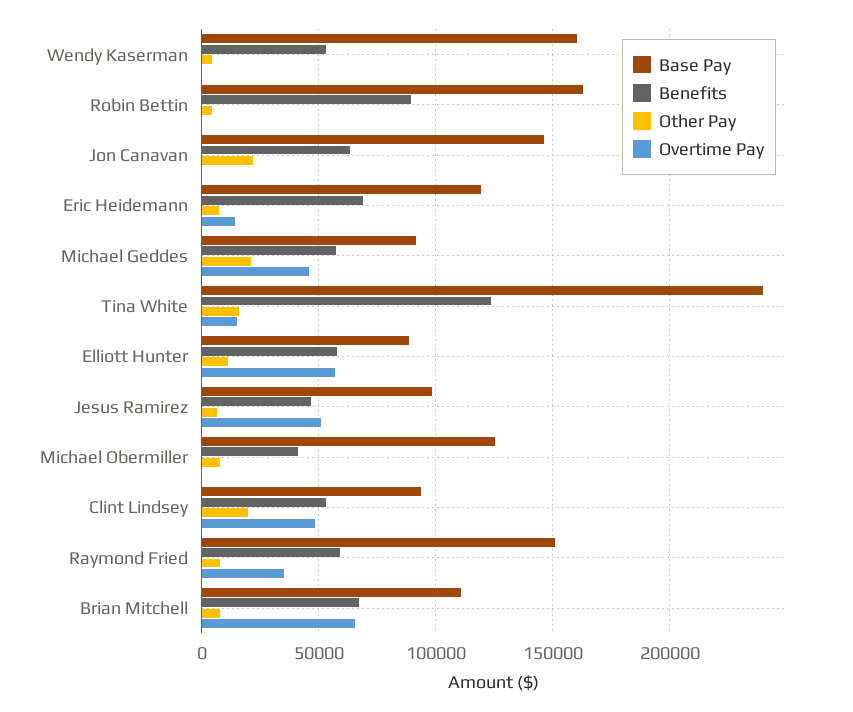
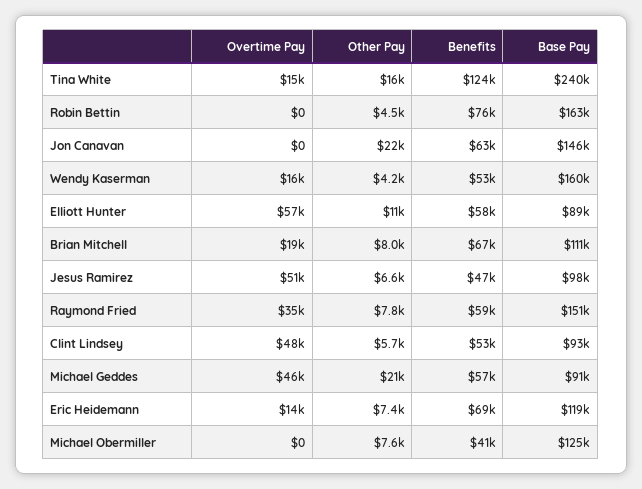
  {
    "Base Pay": {
      "Wendy Kaserman": 160000,
      "Robin Bettin": 163000,
      "Jon Canavan": 146000,
      "Eric Heidemann": 119000,
      "Michael Geddes": 91000,
      "Tina White": 240000,
      "Elliott Hunter": 89000,
      "Jesus Ramirez": 98000,
      "Michael Obermiller": 125000,
      "Clint Lindsey": 93000,
      "Raymond Fried": 151000,
      "Brian Mitchell": 111000
    },
    "Benefits": {
      "Wendy Kaserman": 53000,
-     "Robin Bettin": 90000,
+     "Robin Bettin": 76000,
      "Jon Canavan": 63000,
      "Eric Heidemann": 69000,
      "Michael Geddes": 57000,
      "Tina White": 124000,
      "Elliott Hunter": 58000,
      "Jesus Ramirez": 47000,
      "Michael Obermiller": 41000,
      "Clint Lindsey": 53000,
      "Raymond Fried": 59000,
      "Brian Mitchell": 67000
    },
    "Other Pay": {
      "Wendy Kaserman": 4200,
      "Robin Bettin": 4500,
      "Jon Canavan": 22000,
      "Eric Heidemann": 7400,
      "Michael Geddes": 21000,
      "Tina White": 16000,
      "Elliott Hunter": 11000,
      "Jesus Ramirez": 6600,
      "Michael Obermiller": 7600,
-     "Clint Lindsey": 20000,
+     "Clint Lindsey": 5700,
      "Raymond Fried": 7800,
      "Brian Mitchell": 8000
    },
    "Overtime Pay": {
-     "Wendy Kaserman": 0,
+     "Wendy Kaserman": 16000,
      "Robin Bettin": 0,
      "Jon Canavan": 0,
      "Eric Heidemann": 14000,
      "Michael Geddes": 46000,
      "Tina White": 15000,
      "Elliott Hunter": 57000,
      "Jesus Ramirez": 51000,
      "Michael Obermiller": 0,
      "Clint Lindsey": 48000,
      "Raymond Fried": 35000,
-     "Brian Mitchell": 65000
+     "Brian Mitchell": 19000
    }
  }

